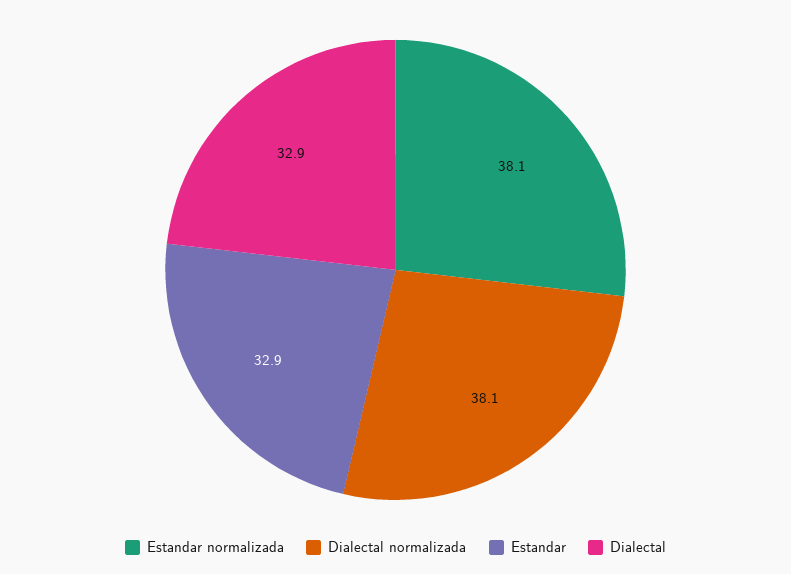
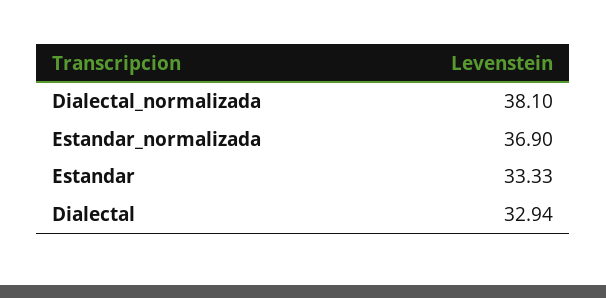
  {
-   "Estandar normalizada": 38.1,
+   "Estandar normalizada": 36.9,
    "Dialectal normalizada": 38.1,
-   "Estandar": 32.9,
+   "Estandar": 33.33,
    "Dialectal": 32.94
  }

